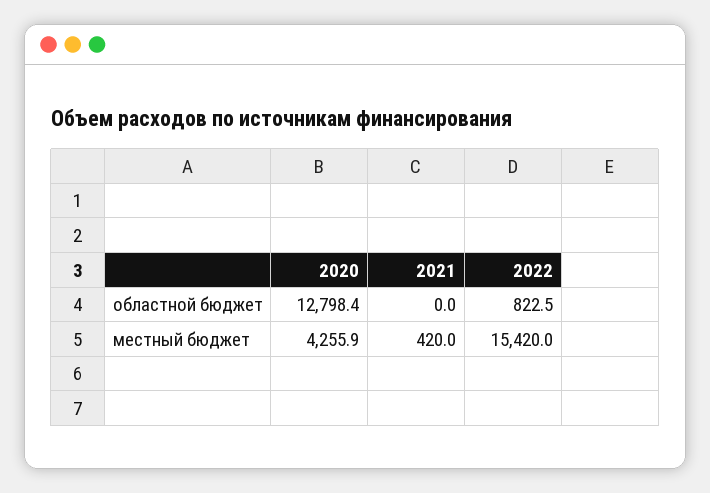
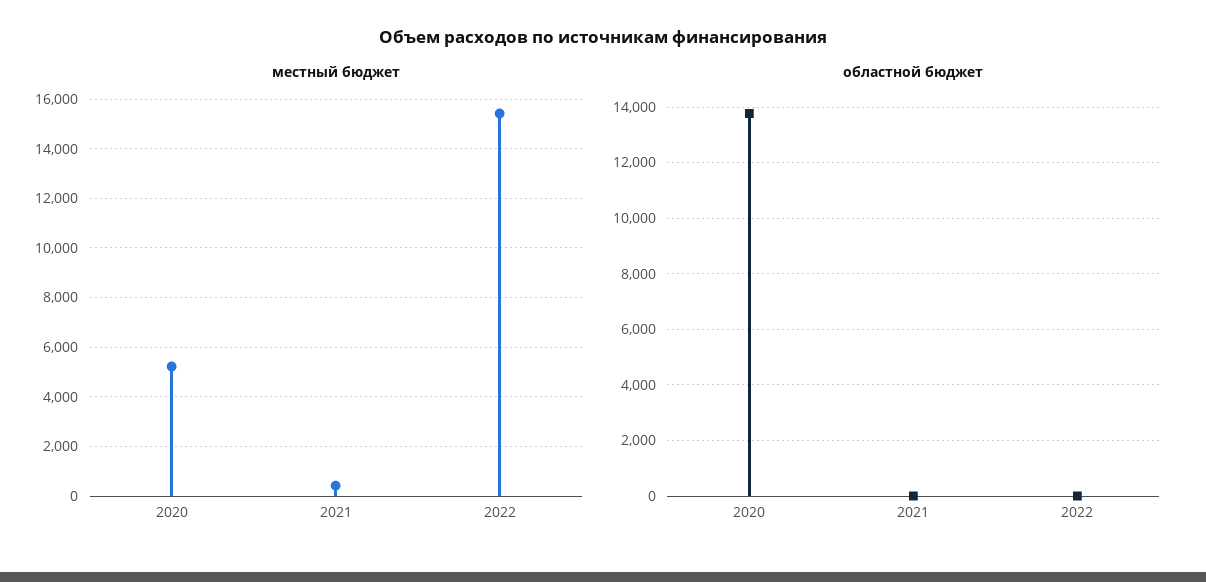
  {
    "областной бюджет": {
-     "2020": 12798.4,
+     "2020": 13750,
      "2021": 0,
-     "2022": 822.5
+     "2022": 0
    },
    "местный бюджет": {
-     "2020": 4255.9,
+     "2020": 5250,
      "2021": 420,
      "2022": 15420
    }
  }

